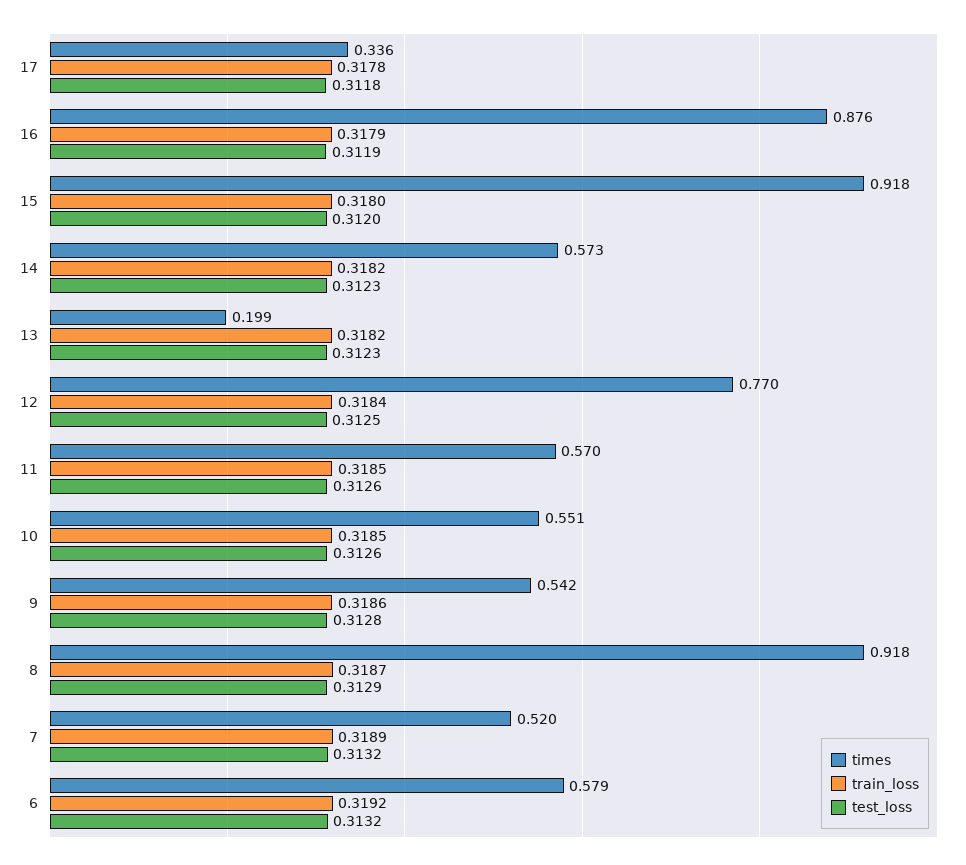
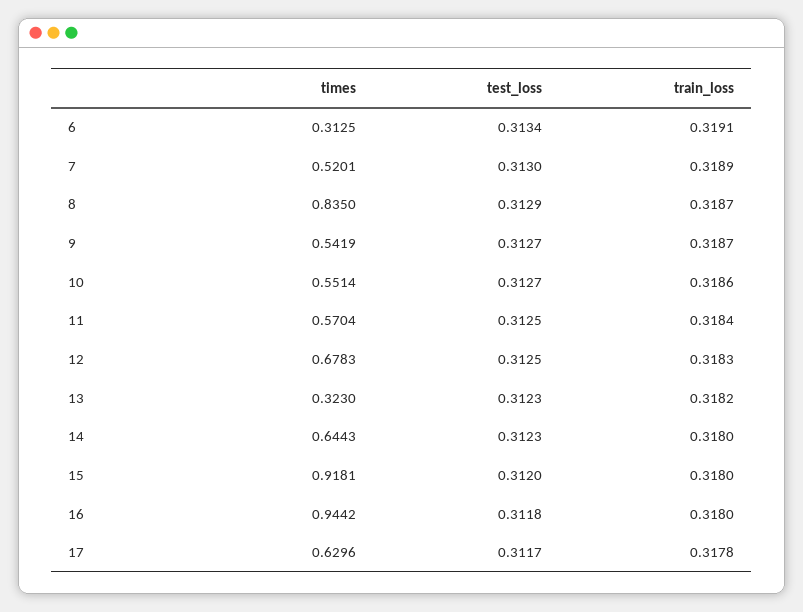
  {
    "times": {
-     "17": 0.336,
+     "17": 0.6296,
-     "16": 0.876,
+     "16": 0.9442,
      "15": 0.9181,
-     "14": 0.573,
+     "14": 0.6443,
-     "13": 0.199,
+     "13": 0.323,
-     "12": 0.77,
+     "12": 0.6783,
      "11": 0.5704,
      "10": 0.5514,
      "9": 0.5419,
-     "8": 0.918,
+     "8": 0.835,
      "7": 0.5201,
-     "6": 0.579
+     "6": 0.3125
    },
    "train_loss": {
      "17": 0.3178,
-     "16": 0.3179,
+     "16": 0.318,
      "15": 0.318,
-     "14": 0.3182,
+     "14": 0.318,
      "13": 0.3182,
-     "12": 0.3184,
+     "12": 0.3183,
-     "11": 0.3185,
+     "11": 0.3184,
-     "10": 0.3185,
+     "10": 0.3186,
-     "9": 0.3186,
+     "9": 0.3187,
      "8": 0.3187,
      "7": 0.3189,
-     "6": 0.3192
+     "6": 0.3191
    },
    "test_loss": {
-     "17": 0.3118,
+     "17": 0.3117,
-     "16": 0.3119,
+     "16": 0.3118,
      "15": 0.312,
      "14": 0.3123,
      "13": 0.3123,
      "12": 0.3125,
-     "11": 0.3126,
+     "11": 0.3125,
-     "10": 0.3126,
+     "10": 0.3127,
-     "9": 0.3128,
+     "9": 0.3127,
      "8": 0.3129,
-     "7": 0.3132,
+     "7": 0.313,
-     "6": 0.3132
+     "6": 0.3134
    }
  }

